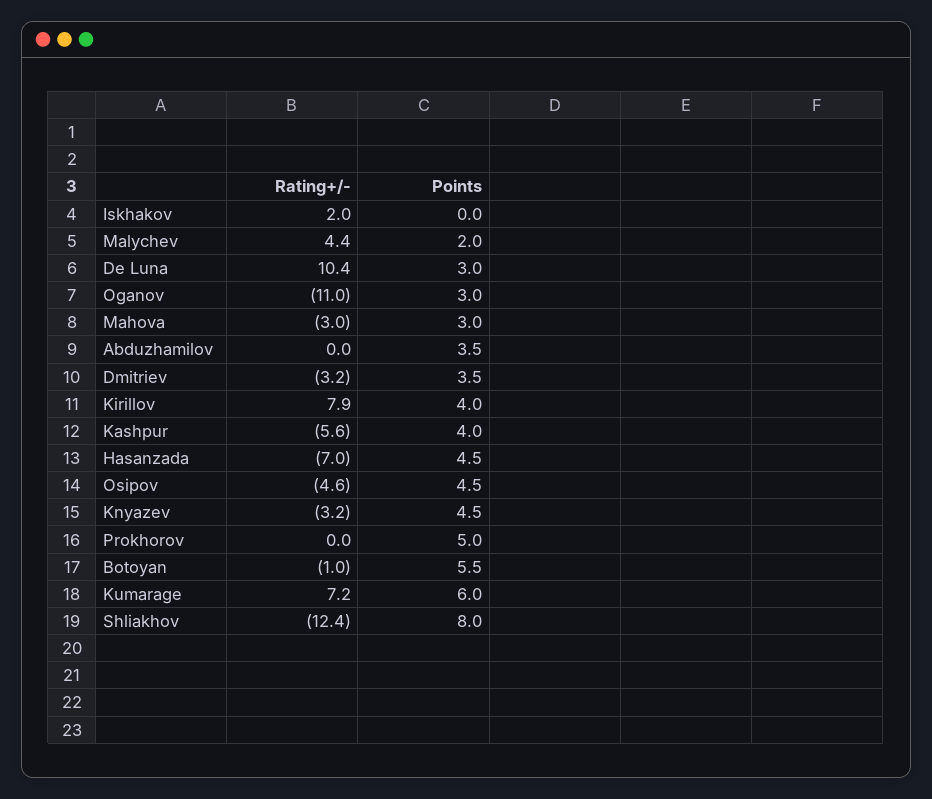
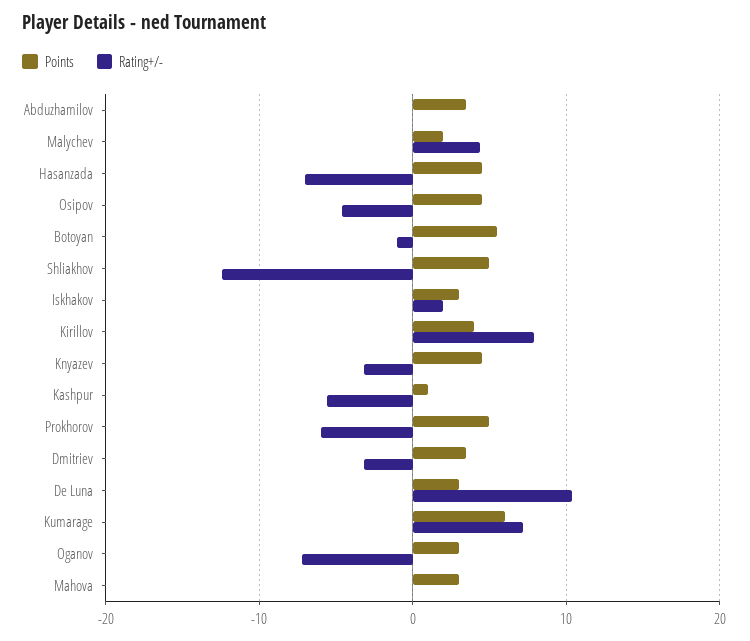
  {
    "Rating+/-": {
      "Iskhakov": 2,
      "Malychev": 4.4,
      "De Luna": 10.4,
-     "Oganov": -11,
+     "Oganov": -7,
-     "Mahova": -3,
+     "Mahova": 0,
      "Abduzhamilov": 0,
      "Dmitriev": -3.2,
      "Kirillov": 7.9,
      "Kashpur": -5.6,
      "Hasanzada": -7,
      "Osipov": -4.6,
      "Knyazev": -3.2,
-     "Prokhorov": 0,
+     "Prokhorov": -6,
      "Botoyan": -1,
      "Kumarage": 7.2,
      "Shliakhov": -12.4
    },
    "Points": {
-     "Iskhakov": 0,
+     "Iskhakov": 3,
      "Malychev": 2,
      "De Luna": 3,
      "Oganov": 3,
      "Mahova": 3,
      "Abduzhamilov": 3.5,
      "Dmitriev": 3.5,
      "Kirillov": 4,
-     "Kashpur": 4,
+     "Kashpur": 1,
      "Hasanzada": 4.5,
      "Osipov": 4.5,
      "Knyazev": 4.5,
      "Prokhorov": 5,
      "Botoyan": 5.5,
      "Kumarage": 6,
-     "Shliakhov": 8
+     "Shliakhov": 5
    }
  }

